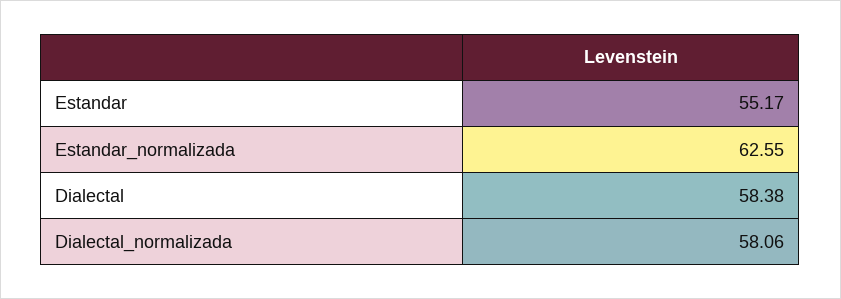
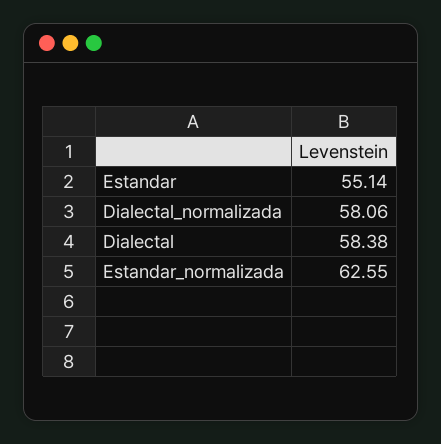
  {
-   "Estandar": 55.17,
+   "Estandar": 55.14,
    "Estandar_normalizada": 62.55,
    "Dialectal": 58.38,
    "Dialectal_normalizada": 58.06
  }

